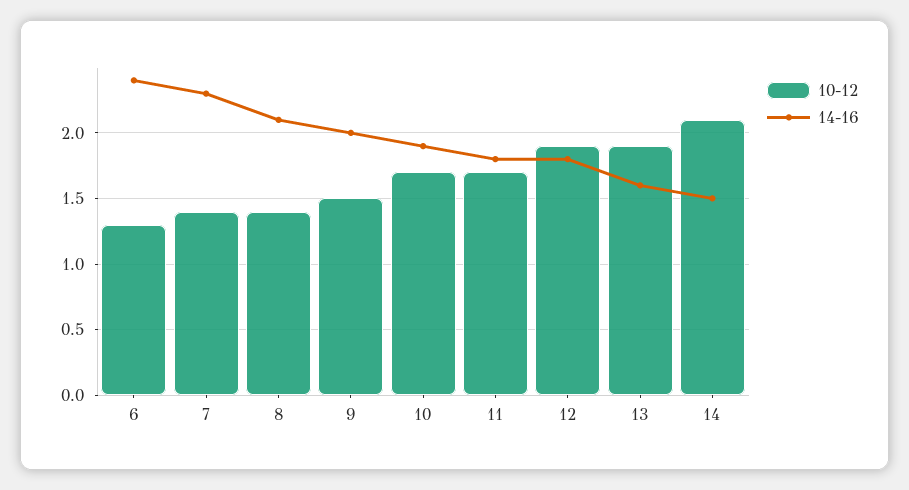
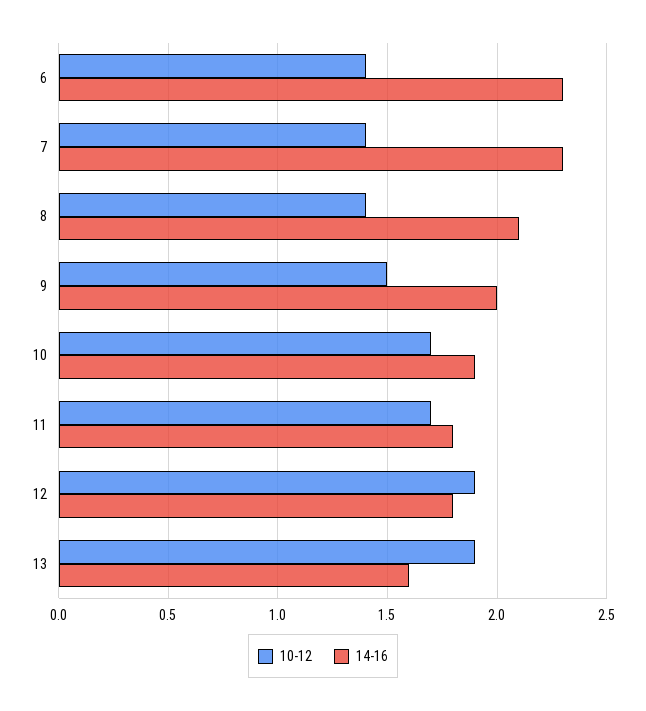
  {
    "10-12": {
-     "6": 1.3,
+     "6": 1.4,
      "7": 1.4,
      "8": 1.4,
      "9": 1.5,
      "10": 1.7,
      "11": 1.7,
      "12": 1.9,
-     "13": 1.9,
+     "13": 1.9
-     "14": 2.1
    },
    "14-16": {
-     "6": 2.4,
+     "6": 2.3,
      "7": 2.3,
      "8": 2.1,
      "9": 2,
      "10": 1.9,
      "11": 1.8,
      "12": 1.8,
-     "13": 1.6,
+     "13": 1.6
-     "14": 1.5
    }
  }

